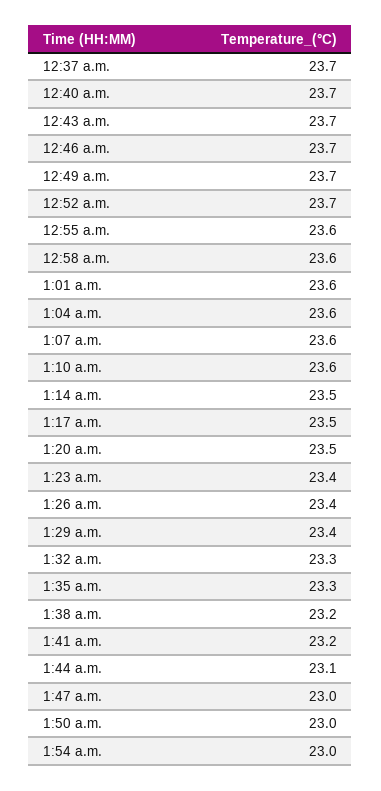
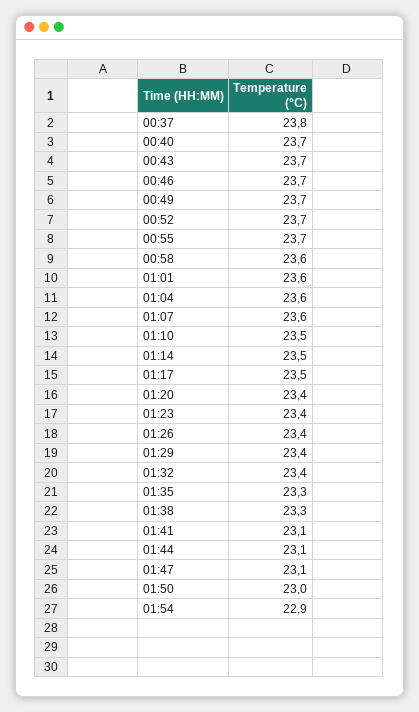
  {
-   "12:37 a.m.": 23.7,
+   "12:37 a.m.": 23.8,
    "12:40 a.m.": 23.7,
    "12:43 a.m.": 23.7,
    "12:46 a.m.": 23.7,
    "12:49 a.m.": 23.7,
    "12:52 a.m.": 23.7,
-   "12:55 a.m.": 23.6,
+   "12:55 a.m.": 23.7,
    "12:58 a.m.": 23.6,
    "1:01 a.m.": 23.6,
    "1:04 a.m.": 23.6,
    "1:07 a.m.": 23.6,
-   "1:10 a.m.": 23.6,
+   "1:10 a.m.": 23.5,
    "1:14 a.m.": 23.5,
    "1:17 a.m.": 23.5,
-   "1:20 a.m.": 23.5,
+   "1:20 a.m.": 23.4,
    "1:23 a.m.": 23.4,
    "1:26 a.m.": 23.4,
    "1:29 a.m.": 23.4,
-   "1:32 a.m.": 23.3,
+   "1:32 a.m.": 23.4,
    "1:35 a.m.": 23.3,
-   "1:38 a.m.": 23.2,
+   "1:38 a.m.": 23.3,
-   "1:41 a.m.": 23.2,
+   "1:41 a.m.": 23.1,
    "1:44 a.m.": 23.1,
-   "1:47 a.m.": 23,
+   "1:47 a.m.": 23.1,
    "1:50 a.m.": 23,
-   "1:54 a.m.": 23
+   "1:54 a.m.": 22.9
  }

